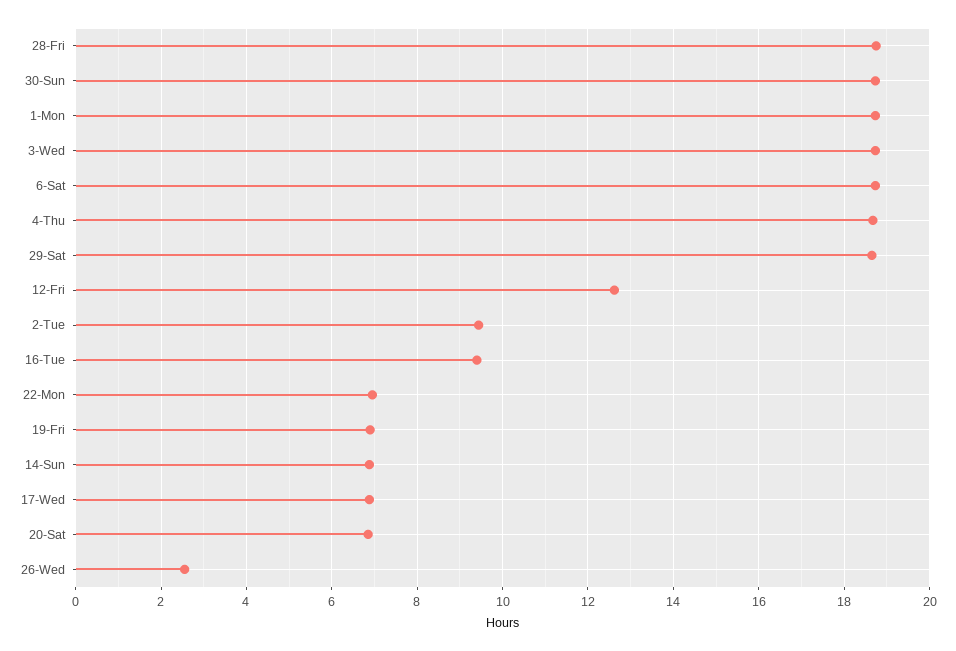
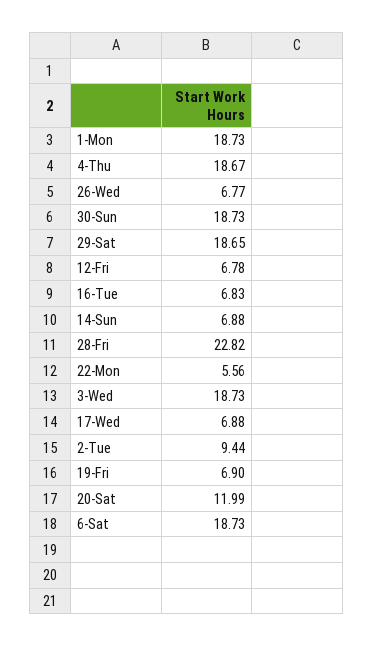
  {
-   "28-Fri": 18.8,
+   "28-Fri": 22.82,
    "30-Sun": 18.73,
    "1-Mon": 18.73,
    "3-Wed": 18.73,
    "6-Sat": 18.73,
    "4-Thu": 18.67,
    "29-Sat": 18.65,
-   "12-Fri": 12.6,
+   "12-Fri": 6.78,
    "2-Tue": 9.44,
-   "16-Tue": 9.4,
+   "16-Tue": 6.83,
-   "22-Mon": 7,
+   "22-Mon": 5.56,
    "19-Fri": 6.9,
    "14-Sun": 6.88,
    "17-Wed": 6.88,
-   "20-Sat": 6.8,
+   "20-Sat": 11.99,
-   "26-Wed": 2.6
+   "26-Wed": 6.77
  }

